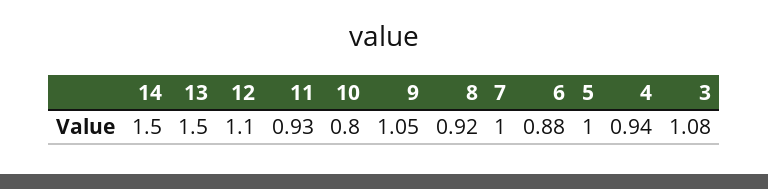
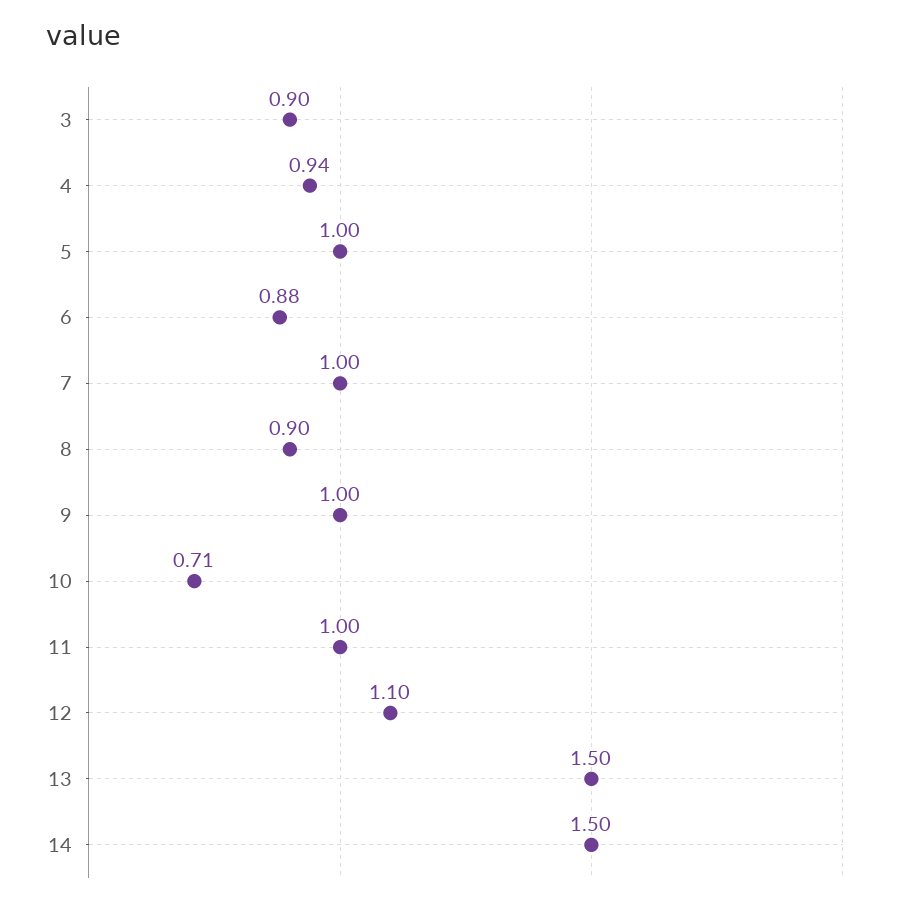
  {
    "14": 1.5,
    "13": 1.5,
    "12": 1.1,
-   "11": 0.93,
+   "11": 1,
-   "10": 0.8,
+   "10": 0.71,
-   "9": 1.05,
+   "9": 1,
-   "8": 0.92,
+   "8": 0.9,
    "7": 1,
    "6": 0.88,
    "5": 1,
    "4": 0.94,
-   "3": 1.08
+   "3": 0.9
  }

